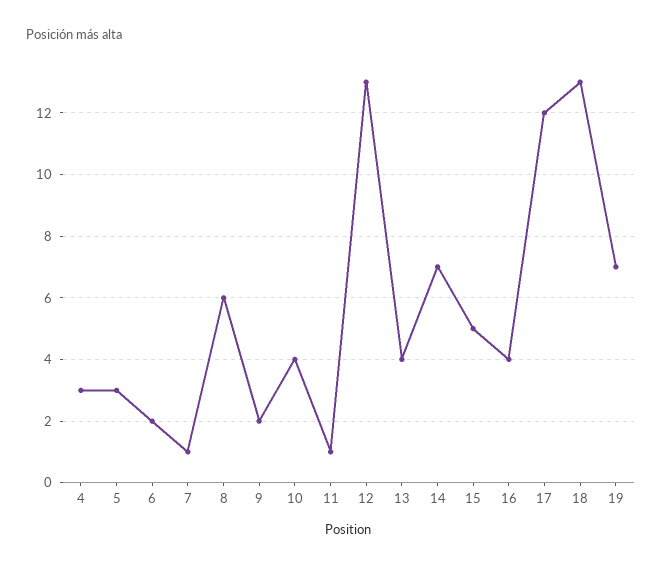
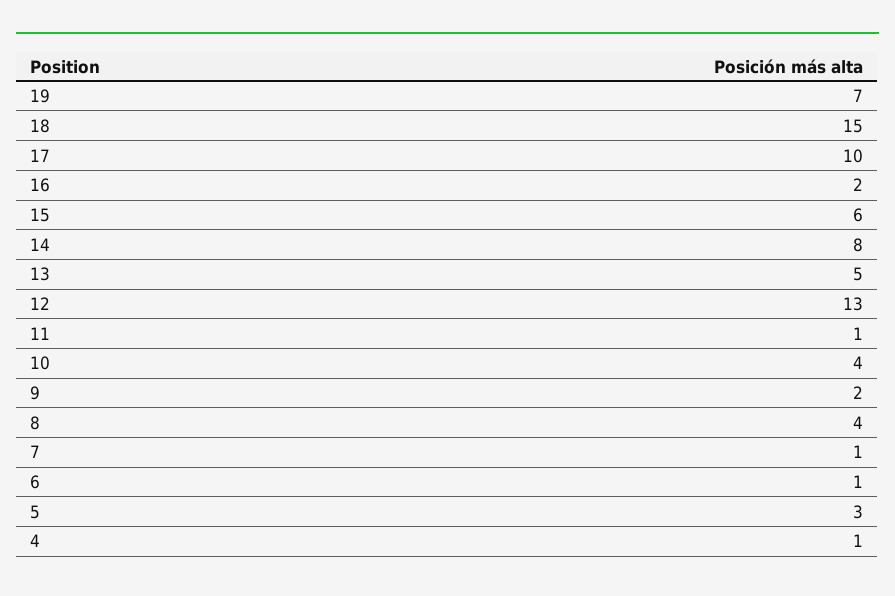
  {
-   "4": 3,
+   "4": 1,
    "5": 3,
-   "6": 2,
+   "6": 1,
    "7": 1,
-   "8": 6,
+   "8": 4,
    "9": 2,
    "10": 4,
    "11": 1,
    "12": 13,
-   "13": 4,
+   "13": 5,
-   "14": 7,
+   "14": 8,
-   "15": 5,
+   "15": 6,
-   "16": 4,
+   "16": 2,
-   "17": 12,
+   "17": 10,
-   "18": 13,
+   "18": 15,
    "19": 7
  }

